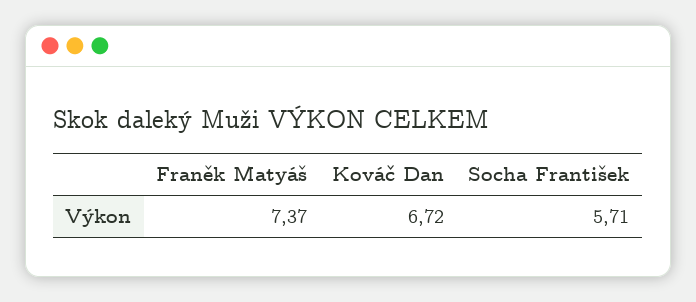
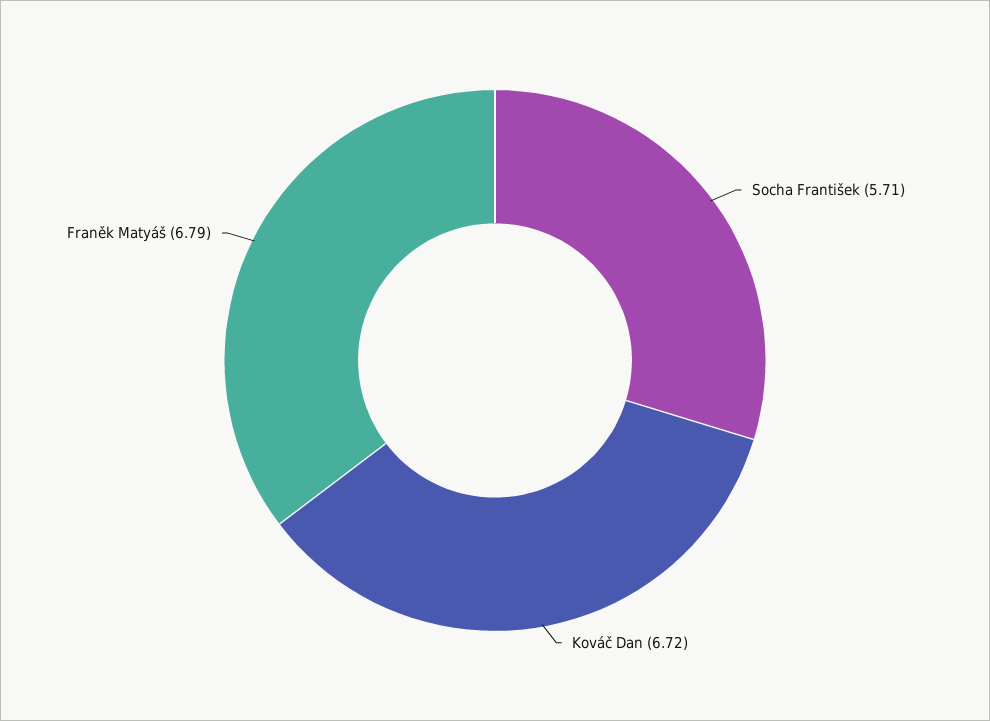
  {
-   "Franěk Matyáš": 7.37,
+   "Franěk Matyáš": 6.79,
    "Kováč Dan": 6.72,
    "Socha František": 5.71
  }

